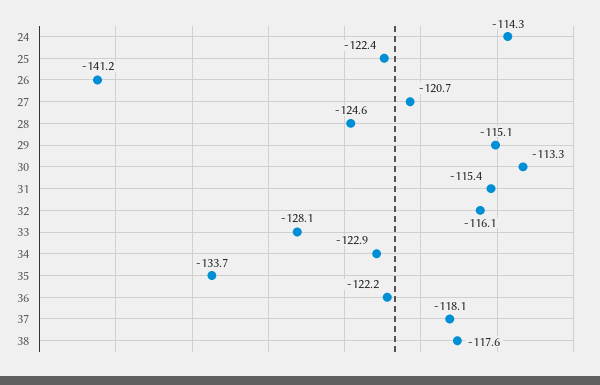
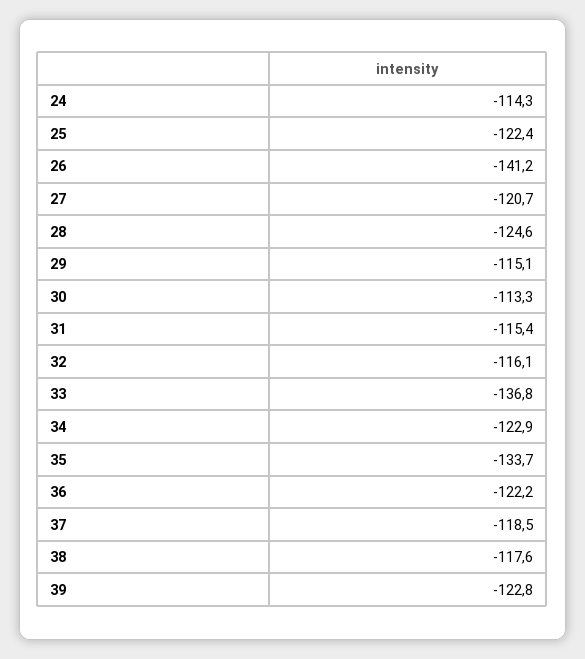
  {
    "24": -114.3,
    "25": -122.4,
    "26": -141.2,
    "27": -120.7,
    "28": -124.6,
    "29": -115.1,
    "30": -113.3,
    "31": -115.4,
    "32": -116.1,
-   "33": -128.1,
+   "33": -136.8,
    "34": -122.9,
    "35": -133.7,
    "36": -122.2,
-   "37": -118.1,
+   "37": -118.5,
-   "38": -117.6
+   "38": -117.6,
+   "39": -122.8
  }

